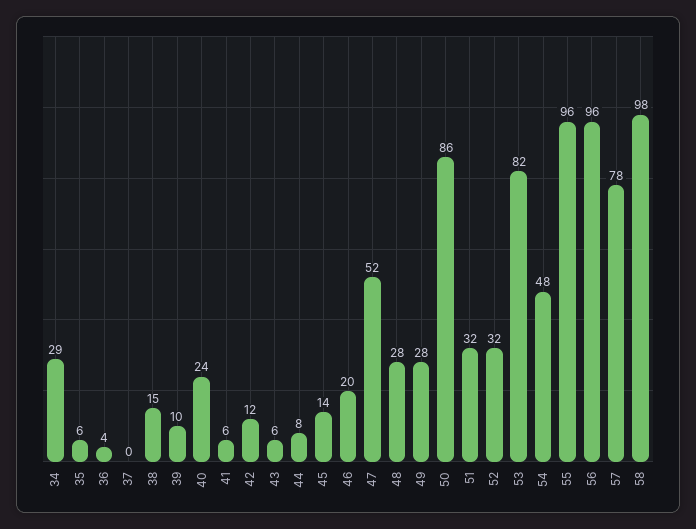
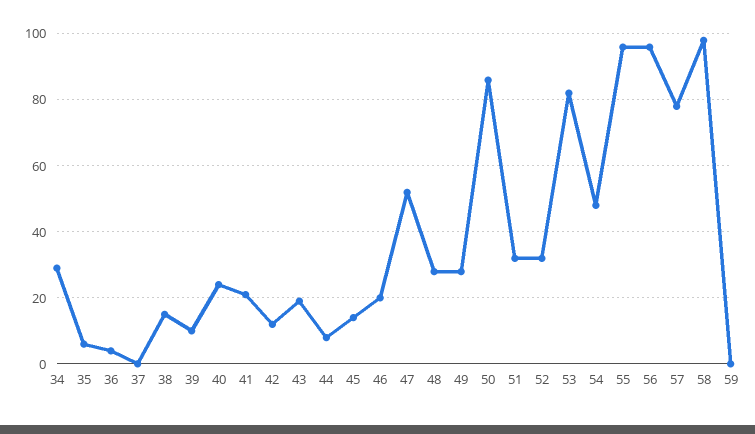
  {
    "34": 29,
    "35": 6,
    "36": 4,
    "37": 0,
    "38": 15,
    "39": 10,
    "40": 24,
-   "41": 6,
+   "41": 20,
    "42": 12,
-   "43": 6,
+   "43": 20,
    "44": 8,
    "45": 14,
    "46": 20,
    "47": 52,
    "48": 28,
    "49": 28,
    "50": 86,
    "51": 32,
    "52": 32,
    "53": 82,
    "54": 48,
    "55": 96,
    "56": 96,
    "57": 78,
-   "58": 98
+   "58": 98,
+   "59": 0
  }

